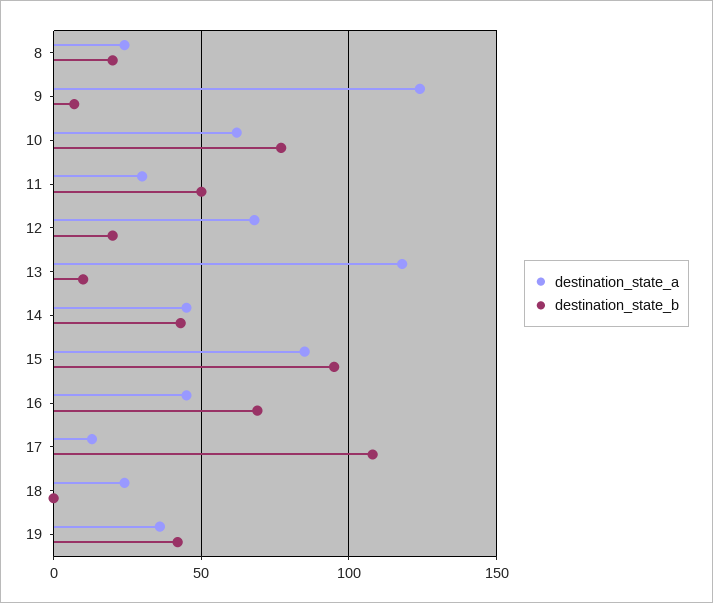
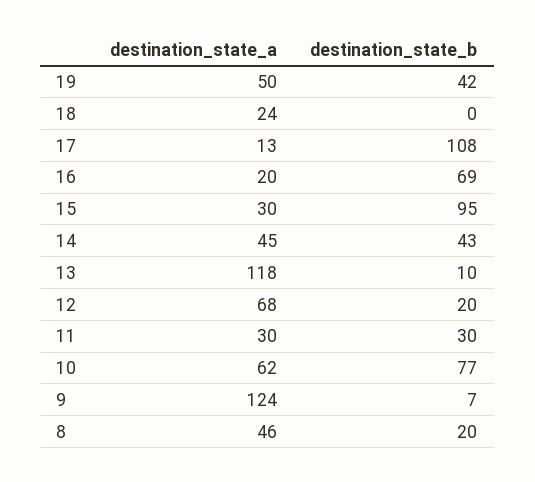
  {
    "destination_state_a": {
-     "8": 25,
+     "8": 46,
      "9": 124,
      "10": 62,
      "11": 30,
      "12": 68,
      "13": 118,
      "14": 45,
-     "15": 85,
+     "15": 30,
-     "16": 45,
+     "16": 20,
      "17": 13,
      "18": 24,
-     "19": 35
+     "19": 50
    },
    "destination_state_b": {
      "8": 20,
      "9": 7,
      "10": 77,
-     "11": 50,
+     "11": 30,
      "12": 20,
      "13": 10,
      "14": 43,
      "15": 95,
      "16": 69,
      "17": 108,
      "18": 0,
      "19": 42
    }
  }

